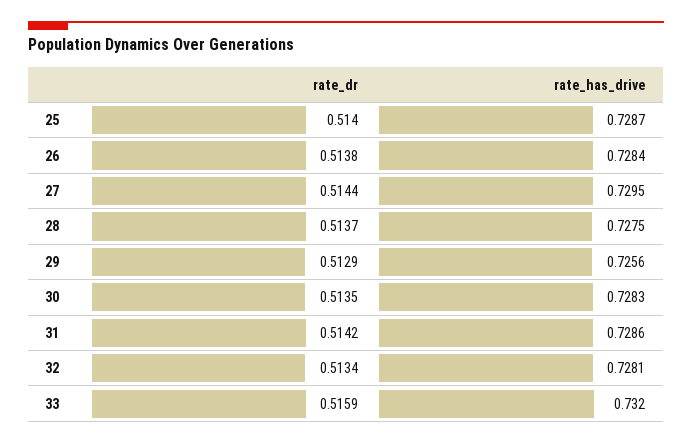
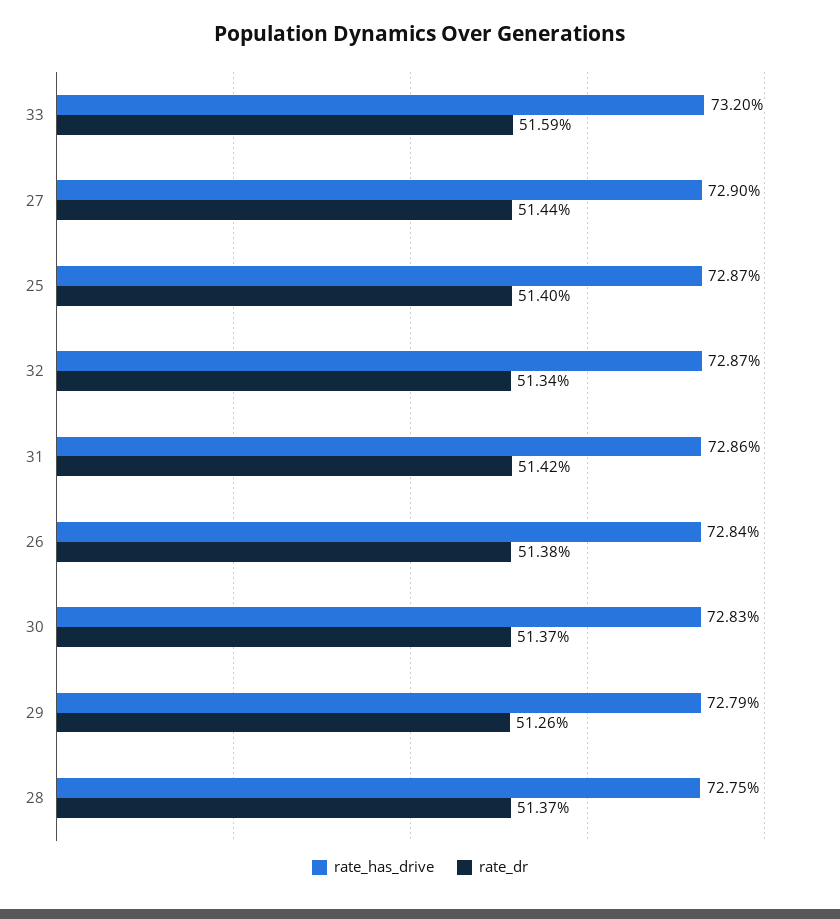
  {
    "rate_dr": {
      "25": 0.514,
      "26": 0.5138,
      "27": 0.5144,
      "28": 0.5137,
-     "29": 0.5129,
+     "29": 0.5126,
-     "30": 0.5135,
+     "30": 0.5137,
      "31": 0.5142,
      "32": 0.5134,
      "33": 0.5159
    },
    "rate_has_drive": {
      "25": 0.7287,
      "26": 0.7284,
-     "27": 0.7295,
+     "27": 0.729,
      "28": 0.7275,
-     "29": 0.7256,
+     "29": 0.7279,
      "30": 0.7283,
      "31": 0.7286,
-     "32": 0.7281,
+     "32": 0.7287,
      "33": 0.732
    }
  }

